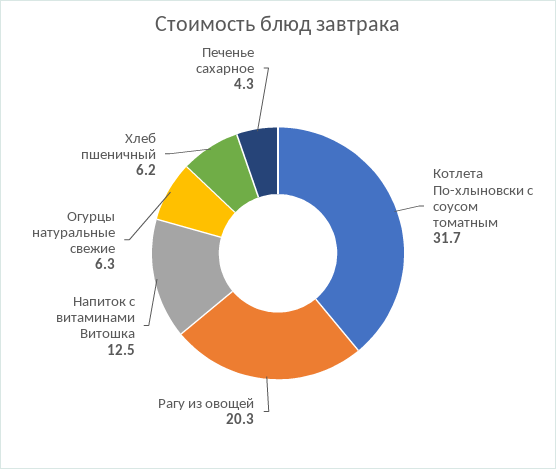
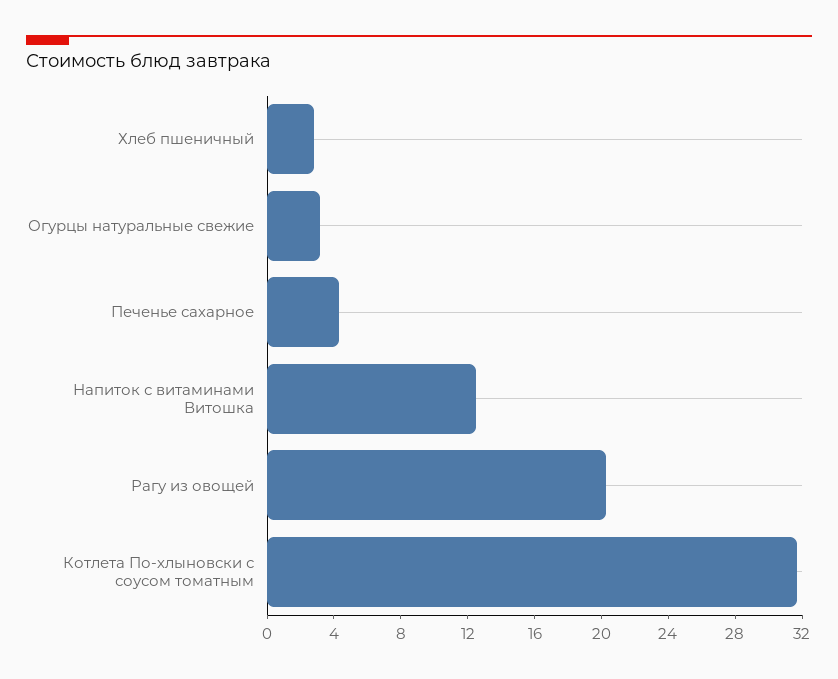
  {
    "Котлета По-хлыновски с соусом томатным": 31.7,
    "Рагу из овощей": 20.3,
    "Напиток с витаминами Витошка": 12.5,
-   "Огурцы натуральные свежие": 6.3,
+   "Огурцы натуральные свежие": 3,
-   "Хлеб пшеничный": 6.2,
+   "Хлеб пшеничный": 3,
    "Печенье сахарное": 4.3
  }

